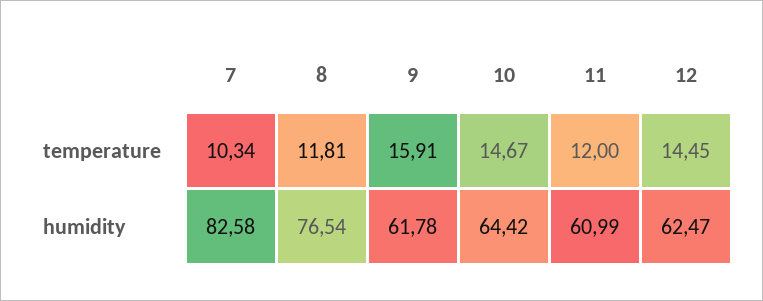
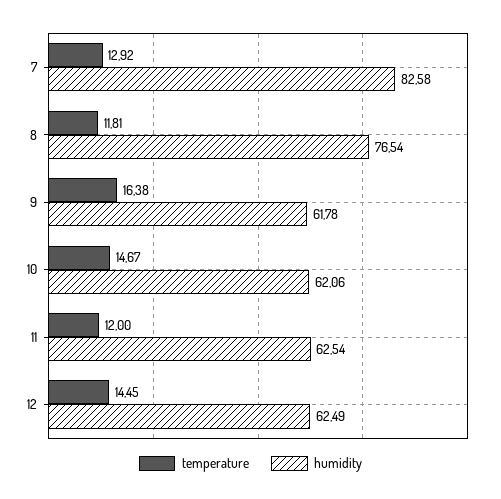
  {
    "temperature": {
-     "7": 10.34,
+     "7": 12.92,
      "8": 11.81,
-     "9": 15.91,
+     "9": 16.38,
      "10": 14.67,
      "11": 12,
      "12": 14.45
    },
    "humidity": {
      "7": 82.58,
      "8": 76.54,
      "9": 61.78,
-     "10": 64.42,
+     "10": 62.06,
-     "11": 60.99,
+     "11": 62.54,
-     "12": 62.47
+     "12": 62.49
    }
  }

